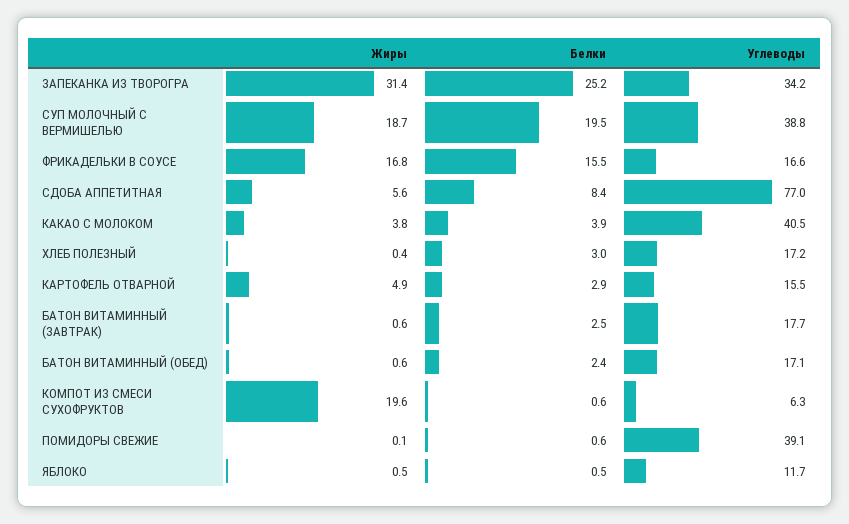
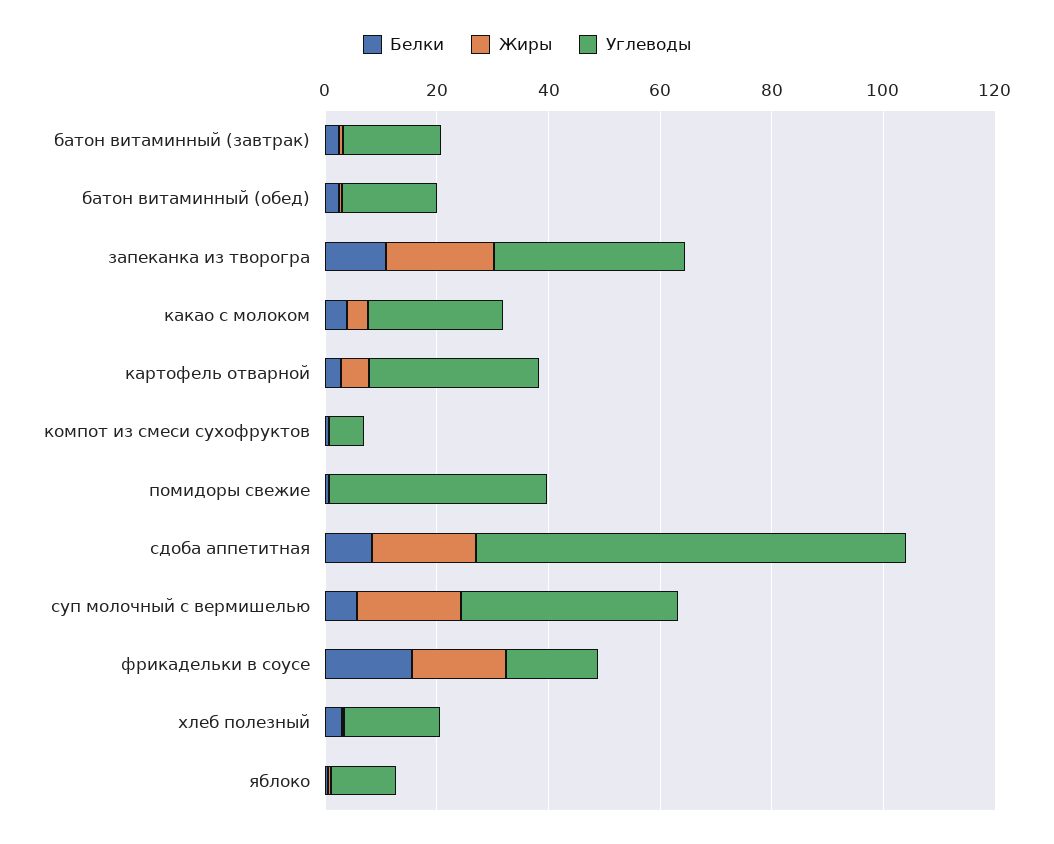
  {
    "Жиры": {
-     "ЗАПЕКАНКА ИЗ ТВОРОГРА": 31.4,
+     "ЗАПЕКАНКА ИЗ ТВОРОГРА": 20,
      "СУП МОЛОЧНЫЙ С ВЕРМИШЕЛЬЮ": 18.7,
      "ФРИКАДЕЛЬКИ В СОУСЕ": 16.8,
-     "СДОБА АППЕТИТНАЯ": 5.6,
+     "СДОБА АППЕТИТНАЯ": 20,
      "КАКАО С МОЛОКОМ": 3.8,
      "ХЛЕБ ПОЛЕЗНЫЙ": 0.4,
      "КАРТОФЕЛЬ ОТВАРНОЙ": 4.9,
      "БАТОН ВИТАМИННЫЙ (ЗАВТРАК)": 0.6,
      "БАТОН ВИТАМИННЫЙ (ОБЕД)": 0.6,
-     "КОМПОТ ИЗ СМЕСИ СУХОФРУКТОВ": 19.6,
+     "КОМПОТ ИЗ СМЕСИ СУХОФРУКТОВ": 0,
      "ПОМИДОРЫ СВЕЖИЕ": 0.1,
      "ЯБЛОКО": 0.5
    },
    "Белки": {
-     "ЗАПЕКАНКА ИЗ ТВОРОГРА": 25.2,
+     "ЗАПЕКАНКА ИЗ ТВОРОГРА": 10,
-     "СУП МОЛОЧНЫЙ С ВЕРМИШЕЛЬЮ": 19.5,
+     "СУП МОЛОЧНЫЙ С ВЕРМИШЕЛЬЮ": 5,
      "ФРИКАДЕЛЬКИ В СОУСЕ": 15.5,
      "СДОБА АППЕТИТНАЯ": 8.4,
      "КАКАО С МОЛОКОМ": 3.9,
      "ХЛЕБ ПОЛЕЗНЫЙ": 3,
      "КАРТОФЕЛЬ ОТВАРНОЙ": 2.9,
      "БАТОН ВИТАМИННЫЙ (ЗАВТРАК)": 2.5,
      "БАТОН ВИТАМИННЫЙ (ОБЕД)": 2.4,
      "КОМПОТ ИЗ СМЕСИ СУХОФРУКТОВ": 0.6,
      "ПОМИДОРЫ СВЕЖИЕ": 0.6,
      "ЯБЛОКО": 0.5
    },
    "Углеводы": {
      "ЗАПЕКАНКА ИЗ ТВОРОГРА": 34.2,
      "СУП МОЛОЧНЫЙ С ВЕРМИШЕЛЬЮ": 38.8,
      "ФРИКАДЕЛЬКИ В СОУСЕ": 16.6,
      "СДОБА АППЕТИТНАЯ": 77,
-     "КАКАО С МОЛОКОМ": 40.5,
+     "КАКАО С МОЛОКОМ": 25,
      "ХЛЕБ ПОЛЕЗНЫЙ": 17.2,
-     "КАРТОФЕЛЬ ОТВАРНОЙ": 15.5,
+     "КАРТОФЕЛЬ ОТВАРНОЙ": 30,
      "БАТОН ВИТАМИННЫЙ (ЗАВТРАК)": 17.7,
      "БАТОН ВИТАМИННЫЙ (ОБЕД)": 17.1,
      "КОМПОТ ИЗ СМЕСИ СУХОФРУКТОВ": 6.3,
      "ПОМИДОРЫ СВЕЖИЕ": 39.1,
      "ЯБЛОКО": 11.7
    }
  }

